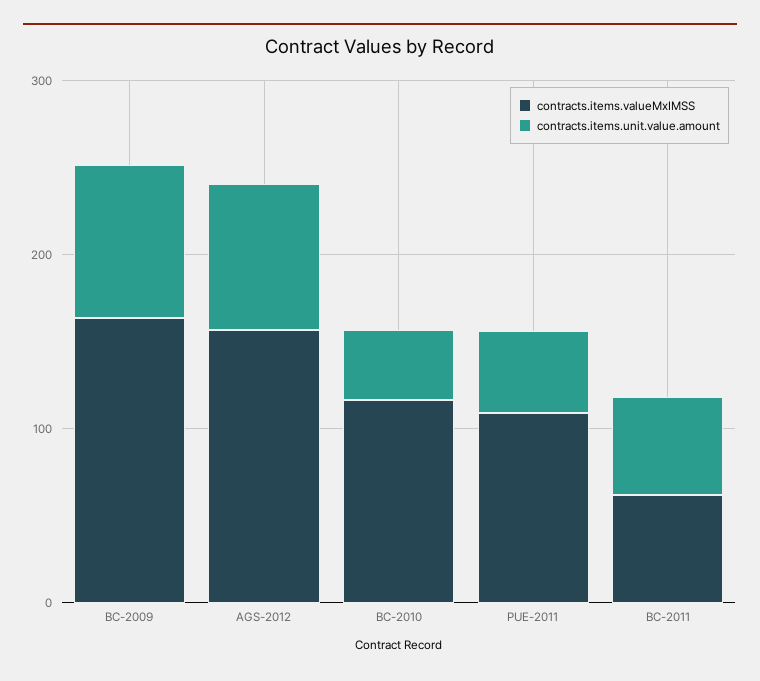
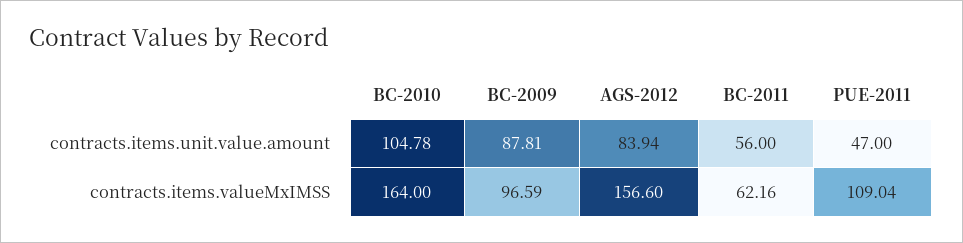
  {
    "contracts.items.valueMxIMSS": {
-     "BC-2009": 160,
+     "BC-2009": 96.59,
      "AGS-2012": 156.6,
-     "BC-2010": 120,
+     "BC-2010": 164,
      "PUE-2011": 109.04,
      "BC-2011": 62.16
    },
    "contracts.items.unit.value.amount": {
      "BC-2009": 87.81,
      "AGS-2012": 83.94,
-     "BC-2010": 40,
+     "BC-2010": 104.78,
      "PUE-2011": 47,
      "BC-2011": 56
    }
  }

